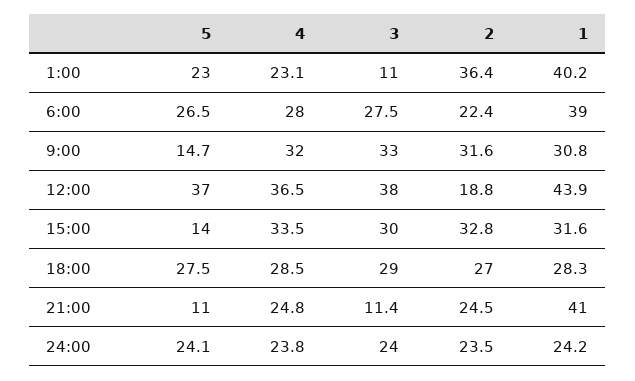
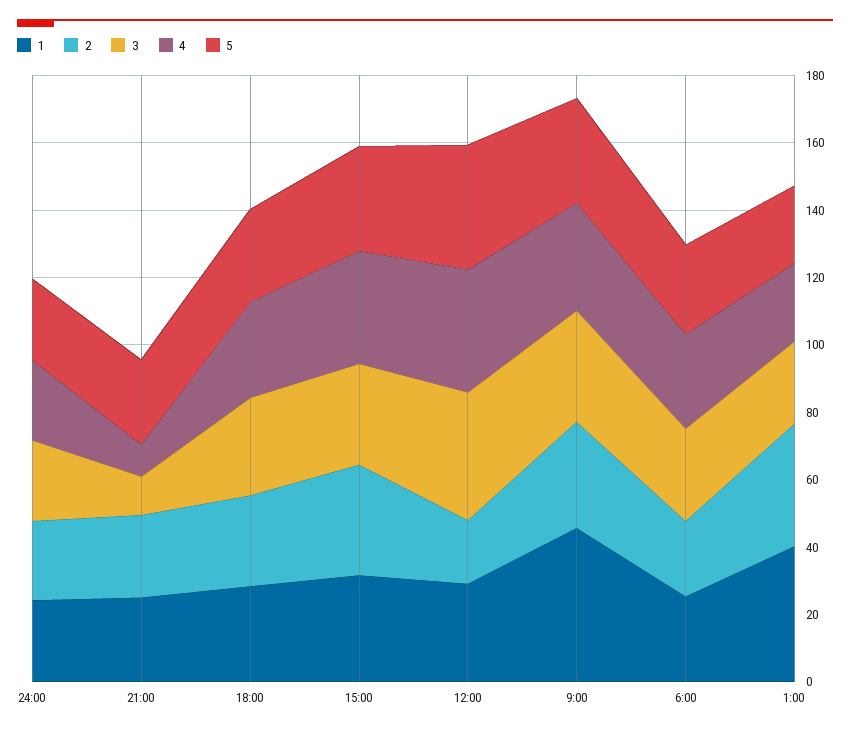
  {
    "5": {
      "1:00": 23,
      "6:00": 26.5,
-     "9:00": 14.7,
+     "9:00": 30,
      "12:00": 37,
-     "15:00": 14,
+     "15:00": 30,
      "18:00": 27.5,
-     "21:00": 11,
+     "21:00": 25,
      "24:00": 24.1
    },
    "4": {
      "1:00": 23.1,
      "6:00": 28,
      "9:00": 32,
      "12:00": 36.5,
      "15:00": 33.5,
      "18:00": 28.5,
-     "21:00": 24.8,
+     "21:00": 10,
      "24:00": 23.8
    },
    "3": {
-     "1:00": 11,
+     "1:00": 25,
      "6:00": 27.5,
      "9:00": 33,
      "12:00": 38,
      "15:00": 30,
      "18:00": 29,
      "21:00": 11.4,
      "24:00": 24
    },
    "2": {
      "1:00": 36.4,
      "6:00": 22.4,
      "9:00": 31.6,
      "12:00": 18.8,
      "15:00": 32.8,
      "18:00": 27,
      "21:00": 24.5,
      "24:00": 23.5
    },
    "1": {
      "1:00": 40.2,
-     "6:00": 39,
+     "6:00": 25,
-     "9:00": 30.8,
+     "9:00": 45,
-     "12:00": 43.9,
+     "12:00": 30,
      "15:00": 31.6,
      "18:00": 28.3,
-     "21:00": 41,
+     "21:00": 25,
      "24:00": 24.2
    }
  }

